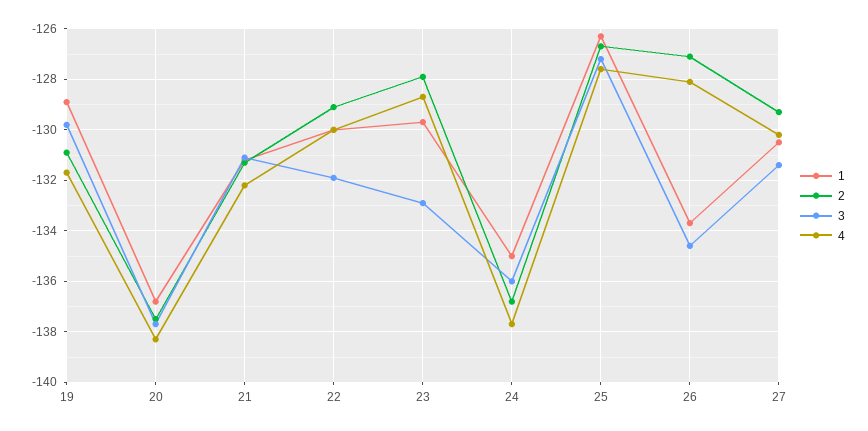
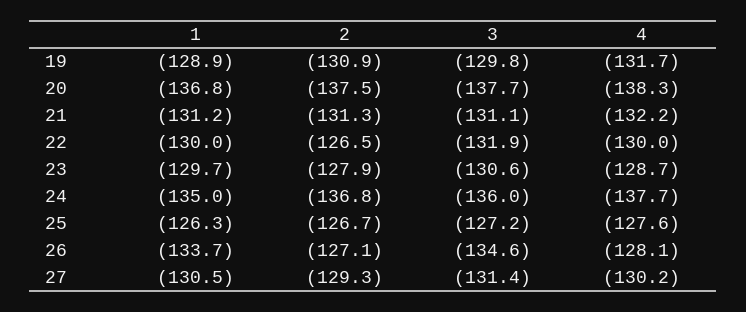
  {
    "1": {
      "19": -128.9,
      "20": -136.8,
      "21": -131.2,
      "22": -130,
      "23": -129.7,
      "24": -135,
      "25": -126.3,
      "26": -133.7,
      "27": -130.5
    },
    "2": {
      "19": -130.9,
      "20": -137.5,
      "21": -131.3,
-     "22": -129,
+     "22": -126.5,
      "23": -127.9,
      "24": -136.8,
      "25": -126.7,
      "26": -127.1,
      "27": -129.3
    },
    "3": {
      "19": -129.8,
      "20": -137.7,
      "21": -131.1,
      "22": -131.9,
-     "23": -133,
+     "23": -130.6,
      "24": -136,
      "25": -127.2,
      "26": -134.6,
      "27": -131.4
    },
    "4": {
      "19": -131.7,
      "20": -138.3,
      "21": -132.2,
      "22": -130,
      "23": -128.7,
      "24": -137.7,
      "25": -127.6,
      "26": -128.1,
      "27": -130.2
    }
  }

